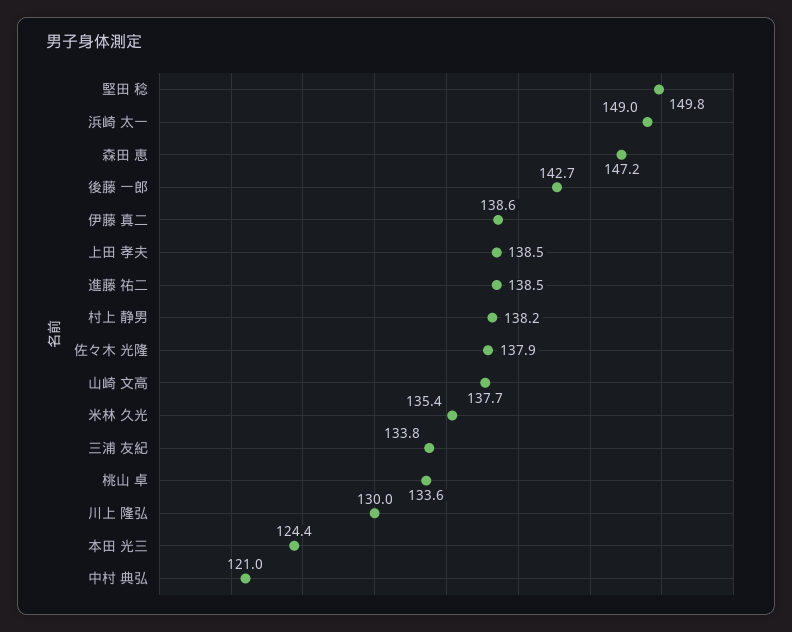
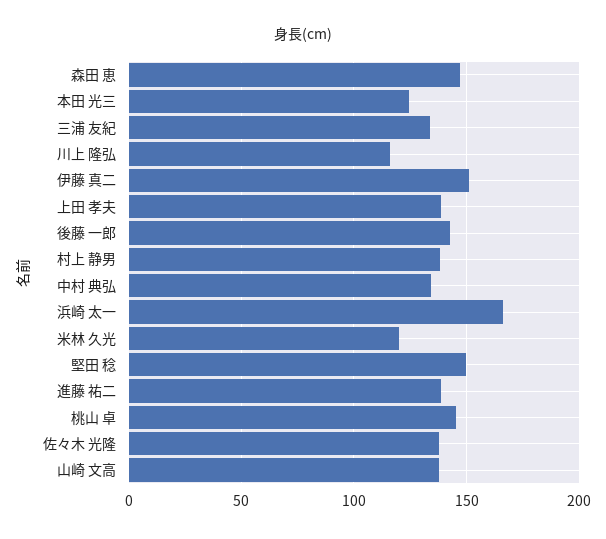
  {
    "堅田 稔": 149.8,
-   "浜崎 太一": 149,
+   "浜崎 太一": 165,
    "森田 恵": 147.2,
    "後藤 一郎": 142.7,
-   "伊藤 真二": 138.6,
+   "伊藤 真二": 150,
    "上田 孝夫": 138.5,
    "進藤 祐二": 138.5,
    "村上 静男": 138.2,
    "佐々木 光隆": 137.9,
    "山崎 文高": 137.7,
-   "米林 久光": 135.4,
+   "米林 久光": 120,
    "三浦 友紀": 133.8,
-   "桃山 卓": 133.6,
+   "桃山 卓": 145,
-   "川上 隆弘": 130,
+   "川上 隆弘": 115,
    "本田 光三": 124.4,
-   "中村 典弘": 121
+   "中村 典弘": 135
  }

